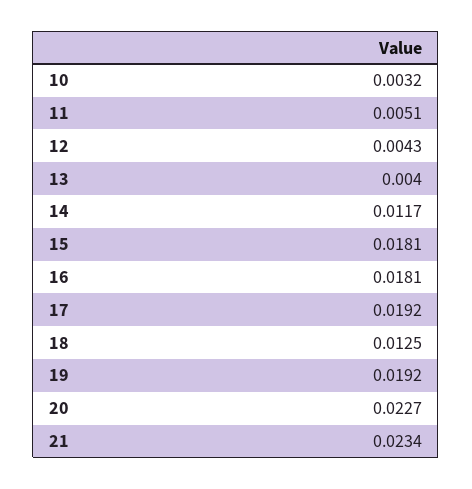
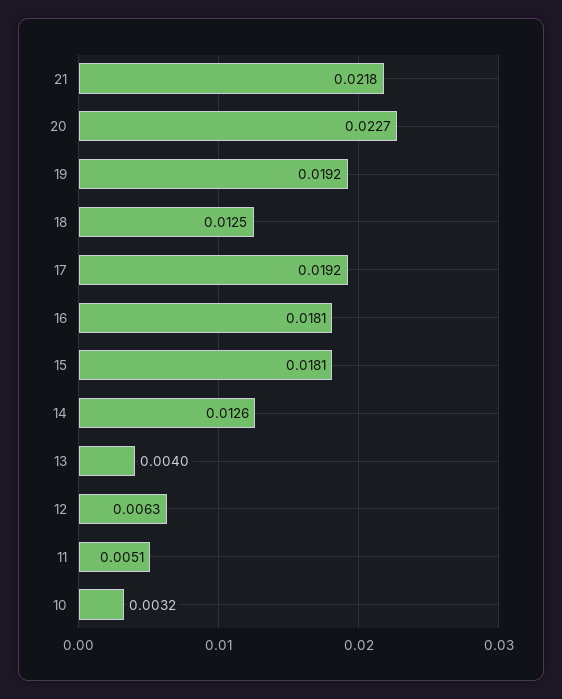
  {
    "10": 0.0032,
    "11": 0.0051,
-   "12": 0.0043,
+   "12": 0.0063,
    "13": 0.004,
-   "14": 0.0117,
+   "14": 0.0126,
    "15": 0.0181,
    "16": 0.0181,
    "17": 0.0192,
    "18": 0.0125,
    "19": 0.0192,
    "20": 0.0227,
-   "21": 0.0234
+   "21": 0.0218
  }

